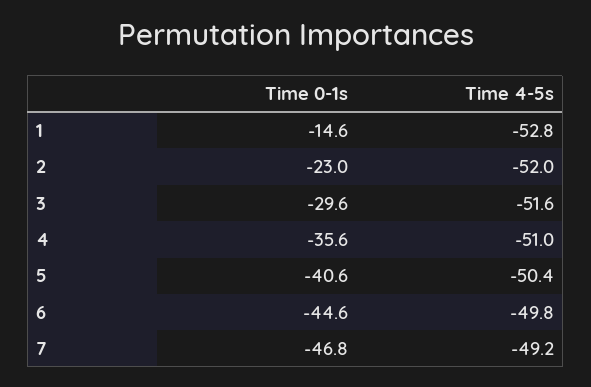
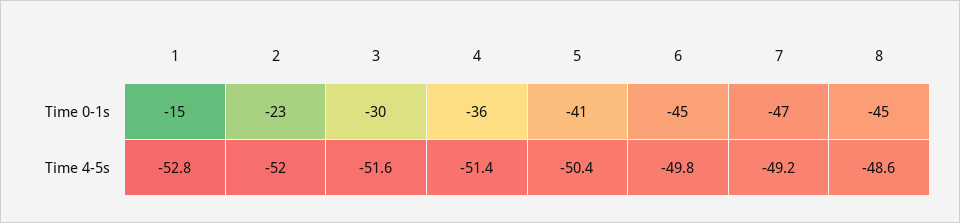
  {
    "Time 0-1s": {
      "1": -14.6,
      "2": -23,
      "3": -29.6,
      "4": -35.6,
      "5": -40.6,
      "6": -44.6,
-     "7": -46.8
+     "7": -46.8,
+     "8": -45
    },
    "Time 4-5s": {
      "1": -52.8,
      "2": -52,
      "3": -51.6,
-     "4": -51,
+     "4": -51.4,
      "5": -50.4,
      "6": -49.8,
-     "7": -49.2
+     "7": -49.2,
+     "8": -48.6
    }
  }

